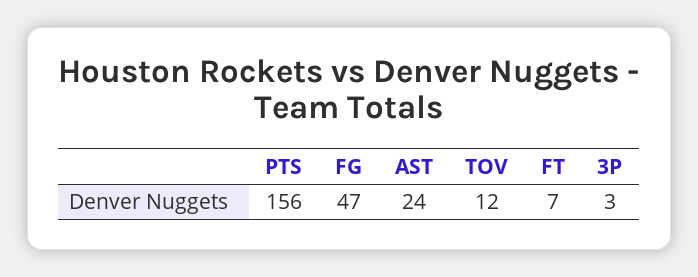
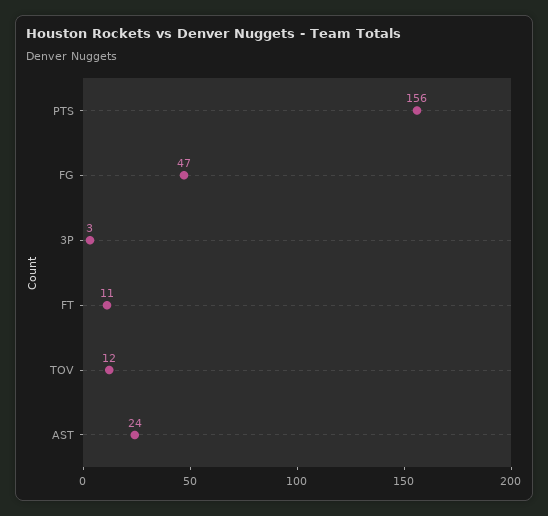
  {
    "PTS": 156,
    "FG": 47,
    "AST": 24,
    "TOV": 12,
-   "FT": 7,
+   "FT": 11,
    "3P": 3
  }

